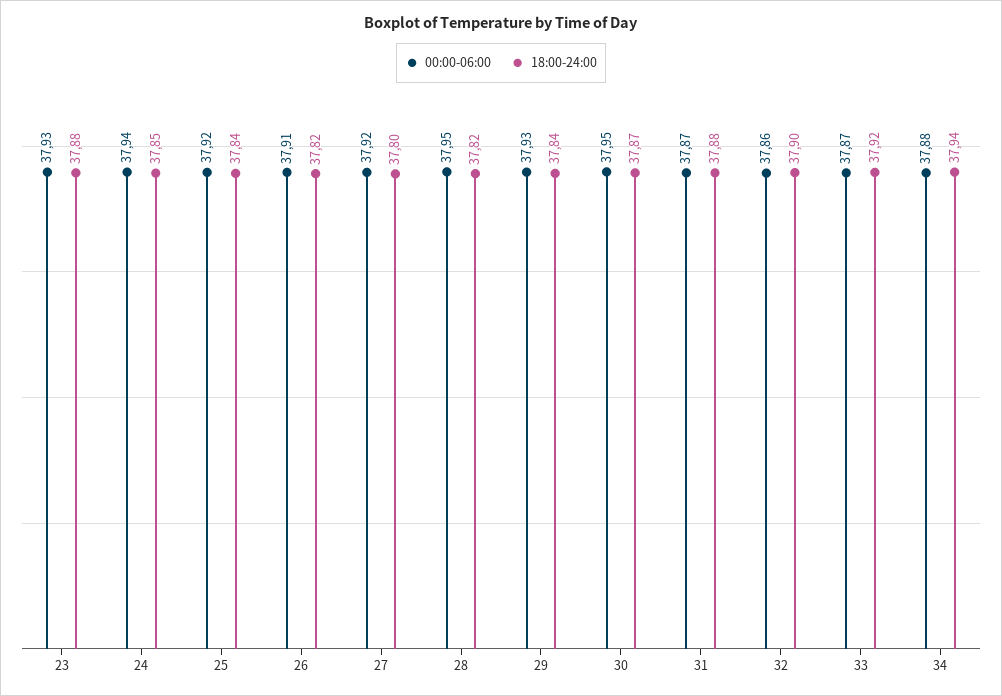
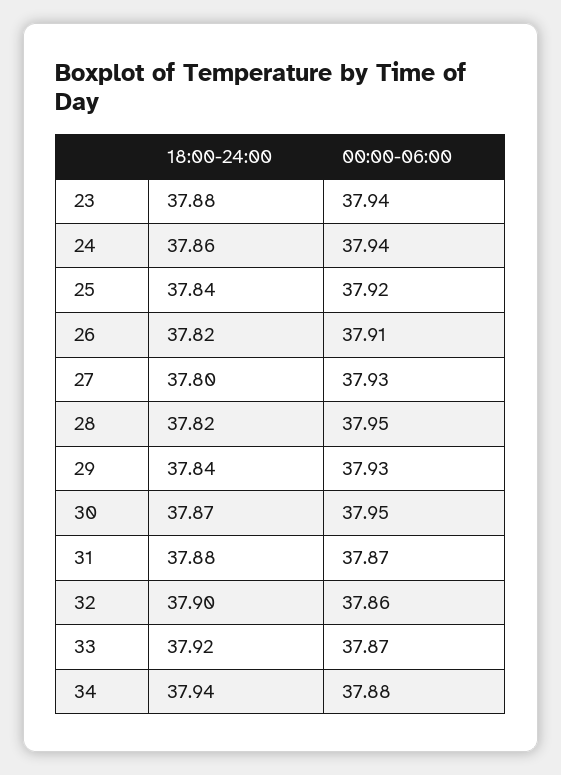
  {
    "00:00-06:00": {
-     "23": 37.93,
+     "23": 37.94,
      "24": 37.94,
      "25": 37.92,
      "26": 37.91,
-     "27": 37.92,
+     "27": 37.93,
      "28": 37.95,
      "29": 37.93,
      "30": 37.95,
      "31": 37.87,
      "32": 37.86,
      "33": 37.87,
      "34": 37.88
    },
    "18:00-24:00": {
      "23": 37.88,
-     "24": 37.85,
+     "24": 37.86,
      "25": 37.84,
      "26": 37.82,
      "27": 37.8,
      "28": 37.82,
      "29": 37.84,
      "30": 37.87,
      "31": 37.88,
      "32": 37.9,
      "33": 37.92,
      "34": 37.94
    }
  }

